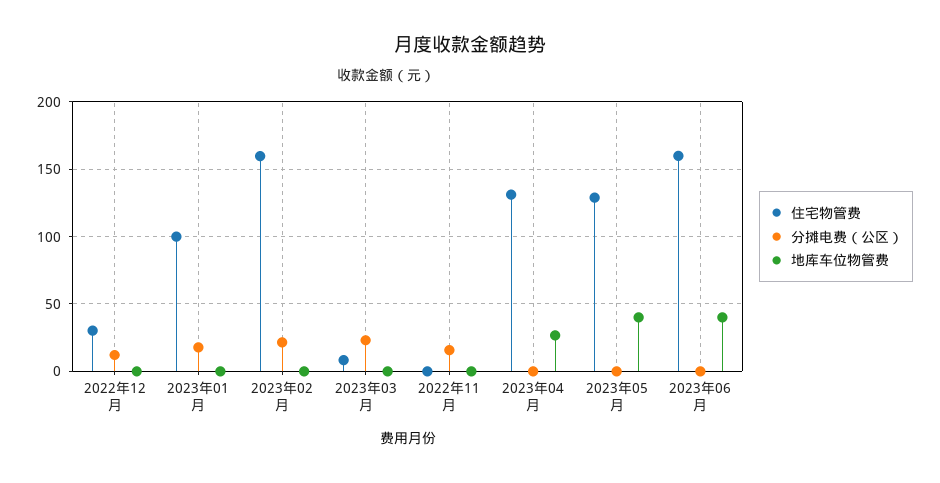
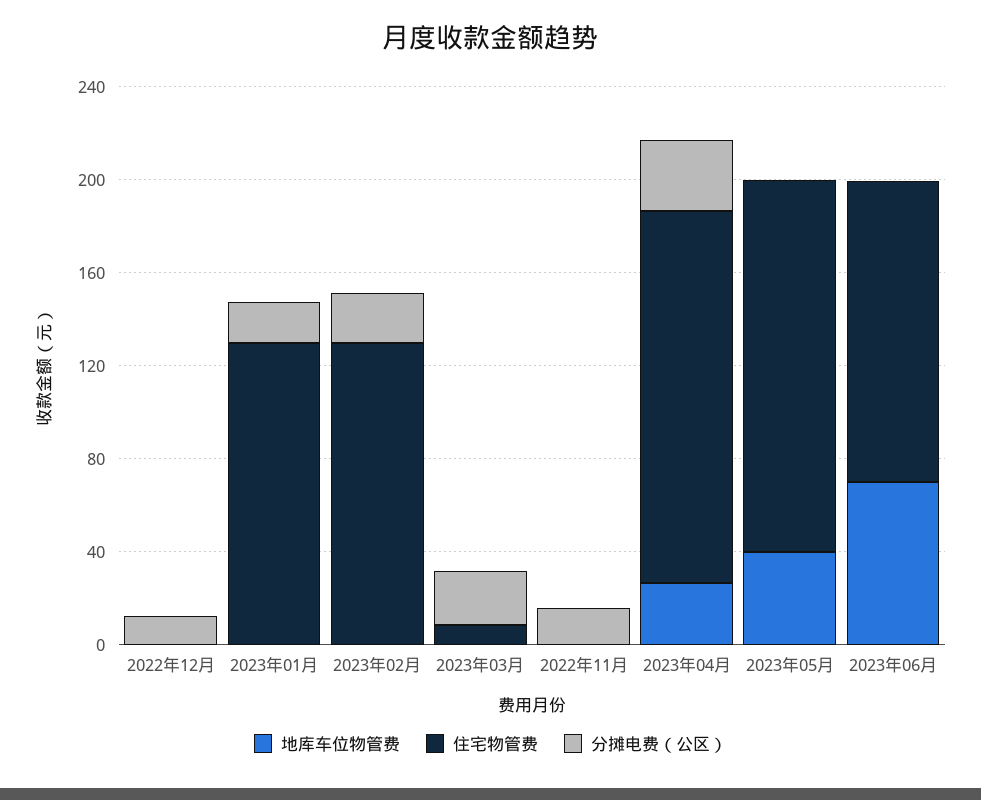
  {
    "住宅物管费": {
-     "2022年12月": 30,
+     "2022年12月": 0,
-     "2023年01月": 100,
+     "2023年01月": 130,
-     "2023年02月": 160,
+     "2023年02月": 130,
      "2023年03月": 10,
      "2022年11月": 0,
-     "2023年04月": 130,
+     "2023年04月": 160,
-     "2023年05月": 130,
+     "2023年05月": 160,
-     "2023年06月": 160
+     "2023年06月": 130
    },
    "分摊电费（公区）": {
      "2022年12月": 10,
      "2023年01月": 20,
      "2023年02月": 20,
      "2023年03月": 25,
      "2022年11月": 15,
-     "2023年04月": 0,
+     "2023年04月": 30,
      "2023年05月": 0,
      "2023年06月": 0
    },
    "地库车位物管费": {
      "2022年12月": 0,
      "2023年01月": 0,
      "2023年02月": 0,
      "2023年03月": 0,
      "2022年11月": 0,
      "2023年04月": 25,
      "2023年05月": 40,
-     "2023年06月": 40
+     "2023年06月": 70
    }
  }

